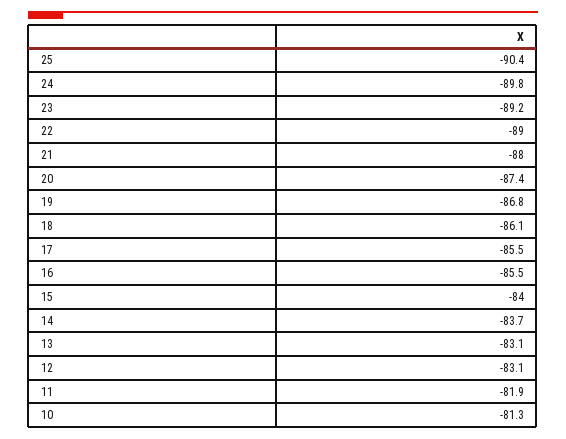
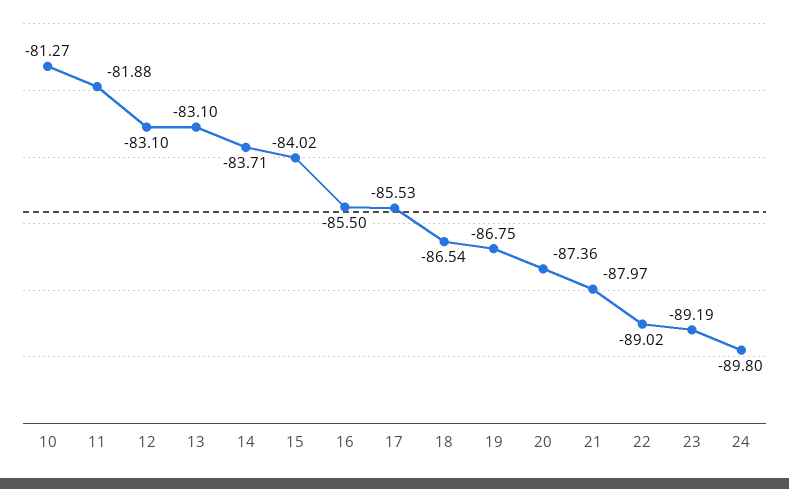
  {
-   "25": -90.4,
    "24": -89.8,
    "23": -89.19,
    "22": -89.02,
    "21": -87.97,
    "20": -87.36,
    "19": -86.75,
-   "18": -86.1,
+   "18": -86.54,
    "17": -85.53,
    "16": -85.5,
    "15": -84.02,
    "14": -83.71,
    "13": -83.1,
    "12": -83.1,
    "11": -81.88,
    "10": -81.27
  }

